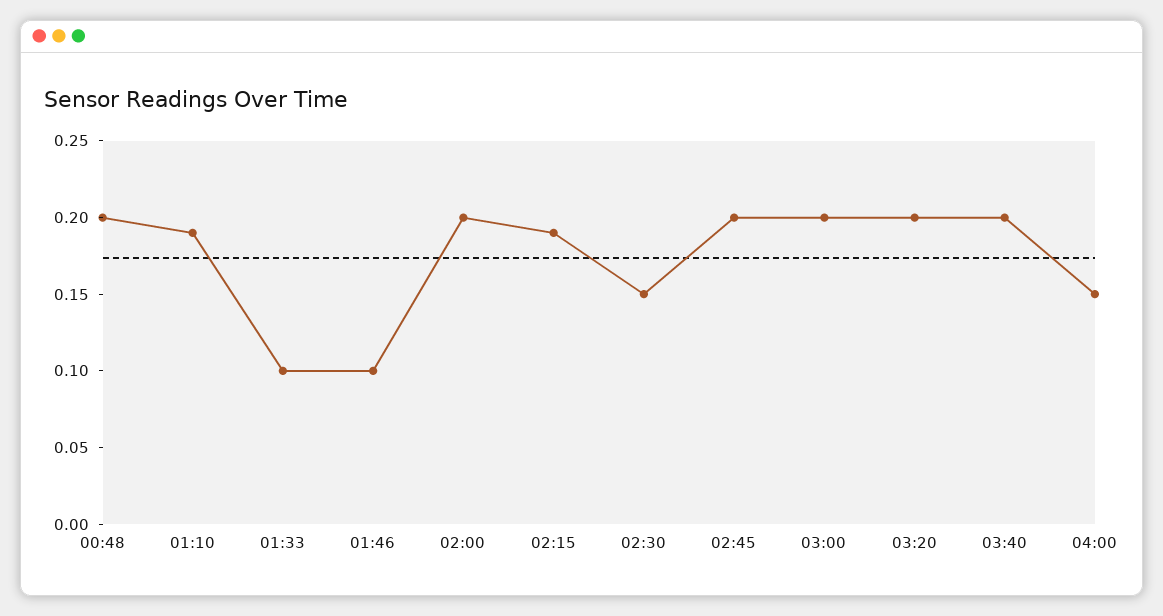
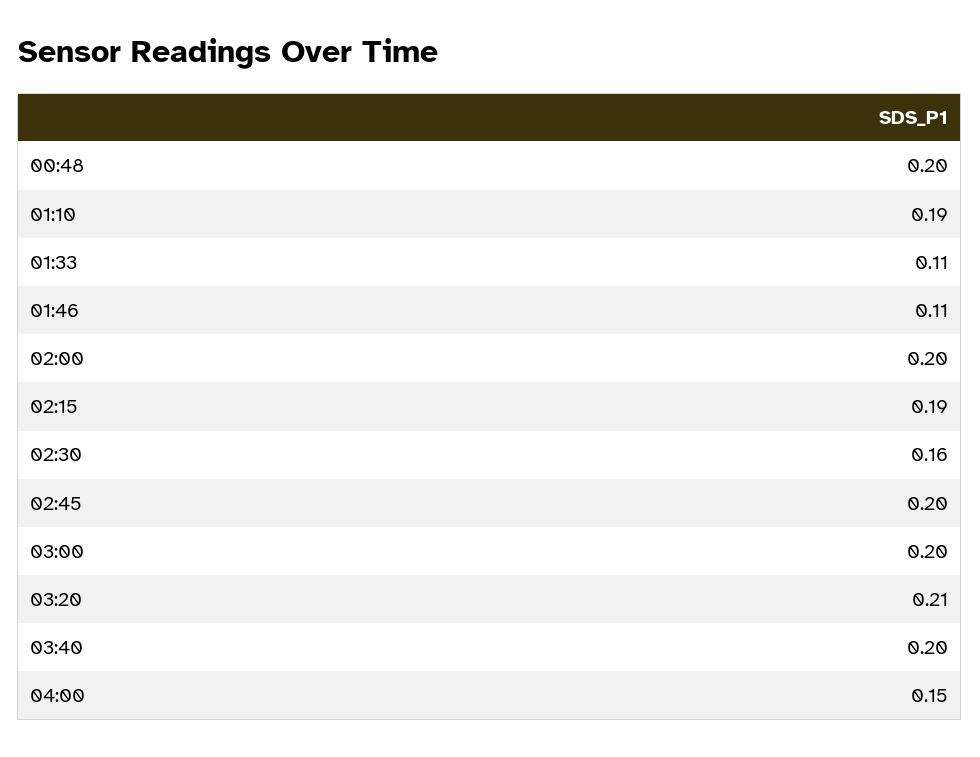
  {
    "00:48": 0.2,
    "01:10": 0.19,
-   "01:33": 0.1,
+   "01:33": 0.11,
-   "01:46": 0.1,
+   "01:46": 0.11,
    "02:00": 0.2,
    "02:15": 0.19,
-   "02:30": 0.15,
+   "02:30": 0.16,
    "02:45": 0.2,
    "03:00": 0.2,
-   "03:20": 0.2,
+   "03:20": 0.21,
    "03:40": 0.2,
    "04:00": 0.15
  }

